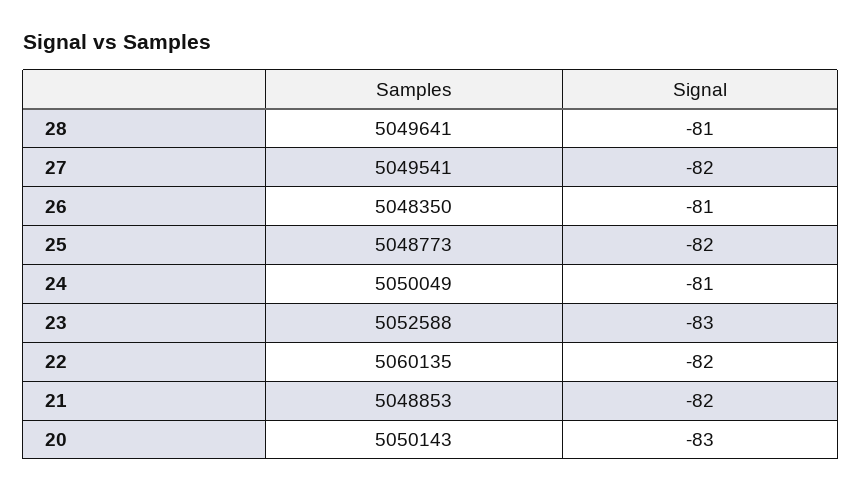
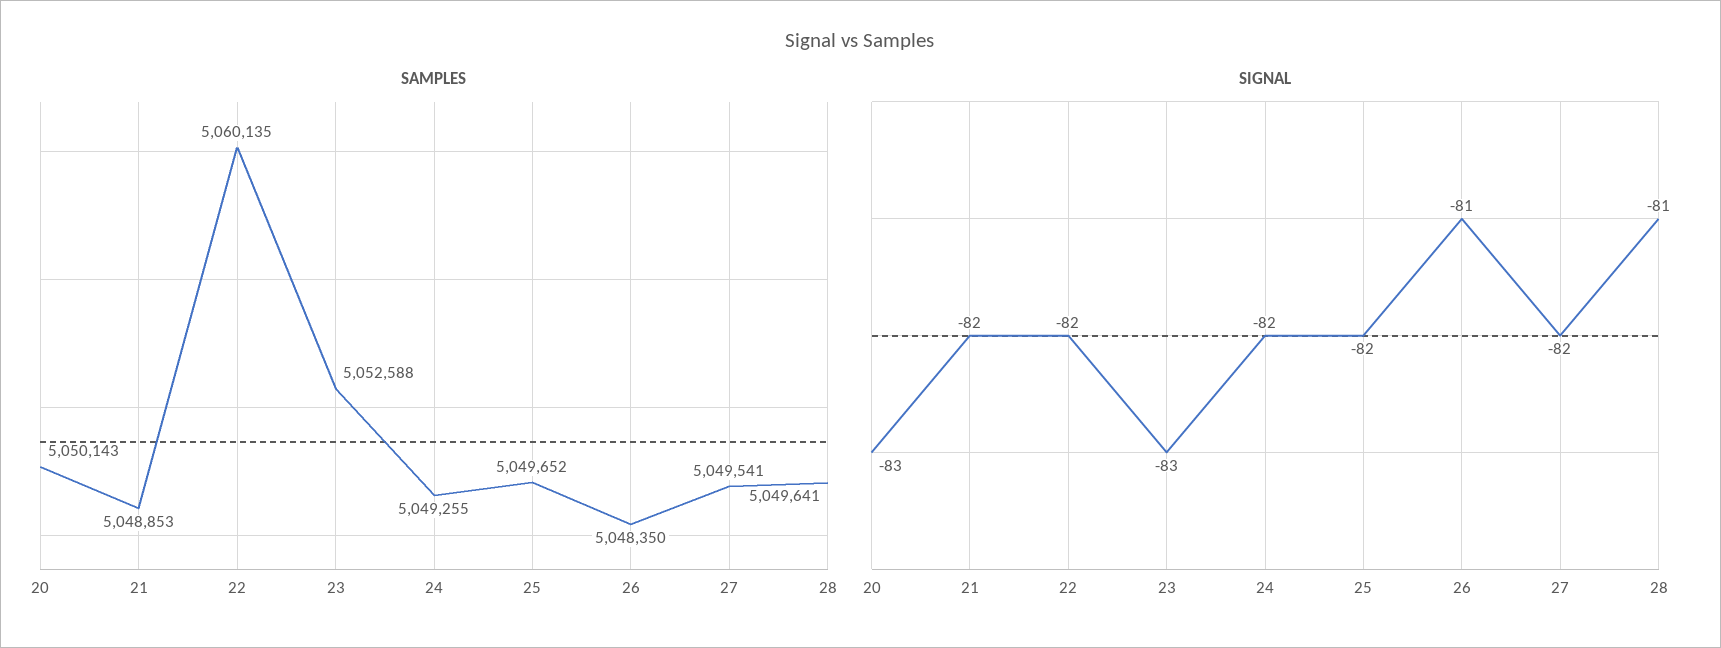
  {
    "Samples": {
      "28": 5049641,
      "27": 5049541,
      "26": 5048350,
-     "25": 5048773,
+     "25": 5049652,
-     "24": 5050049,
+     "24": 5049255,
      "23": 5052588,
      "22": 5060135,
      "21": 5048853,
      "20": 5050143
    },
    "Signal": {
      "28": -81,
      "27": -82,
      "26": -81,
      "25": -82,
-     "24": -81,
+     "24": -82,
      "23": -83,
      "22": -82,
      "21": -82,
      "20": -83
    }
  }

